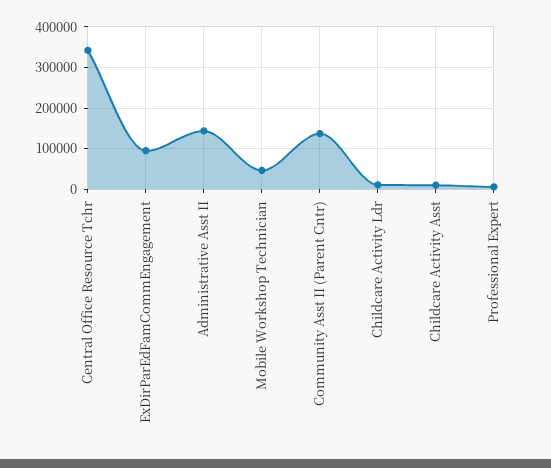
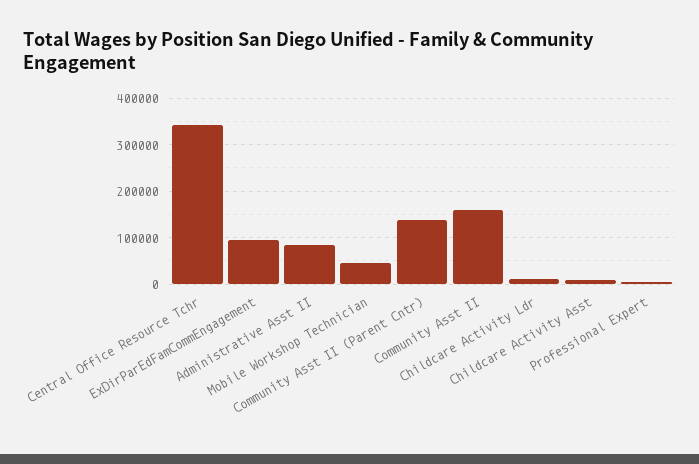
  {
    "Central Office Resource Tchr": 340000,
    "ExDirParEdFamCommEngagement": 100000,
-   "Administrative Asst II": 140000,
+   "Administrative Asst II": 80000,
    "Mobile Workshop Technician": 40000,
    "Community Asst II (Parent Cntr)": 140000,
    "Childcare Activity Ldr": 20000,
    "Childcare Activity Asst": 20000,
-   "Professional Expert": 0
+   "Professional Expert": 0,
+   "Community Asst II": 160000
  }

